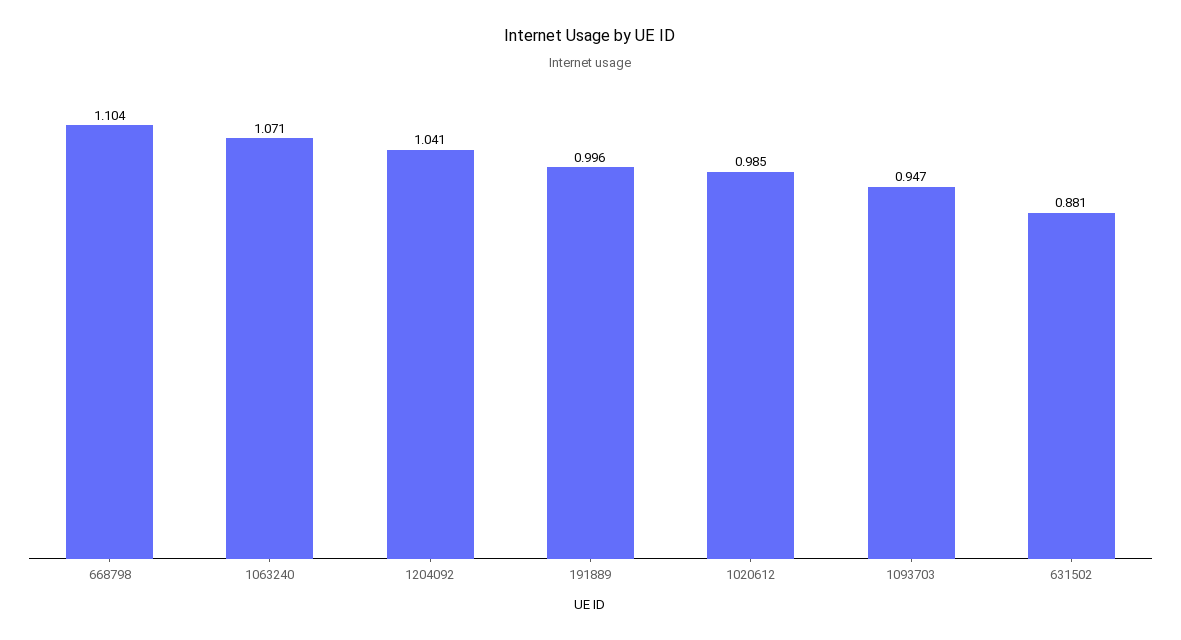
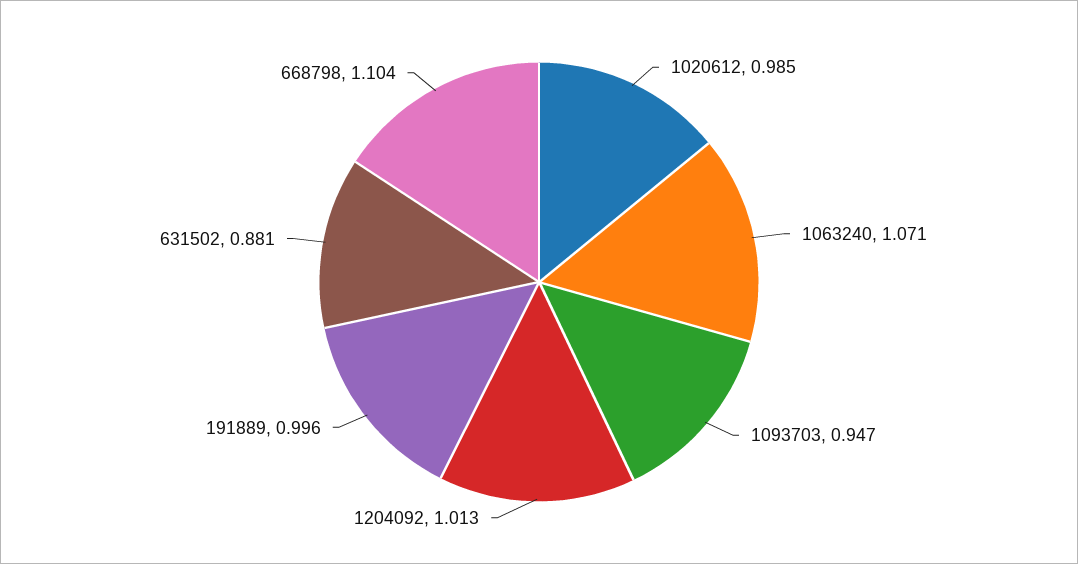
  {
    "668798": 1.104,
    "1063240": 1.071,
-   "1204092": 1.041,
+   "1204092": 1.013,
    "191889": 0.996,
    "1020612": 0.985,
    "1093703": 0.947,
    "631502": 0.881
  }

